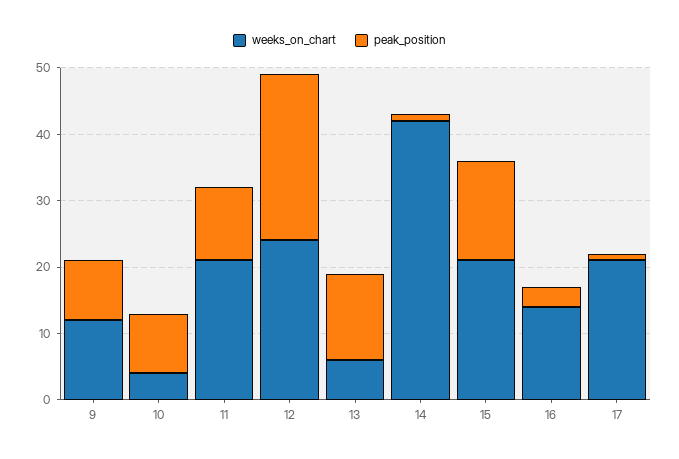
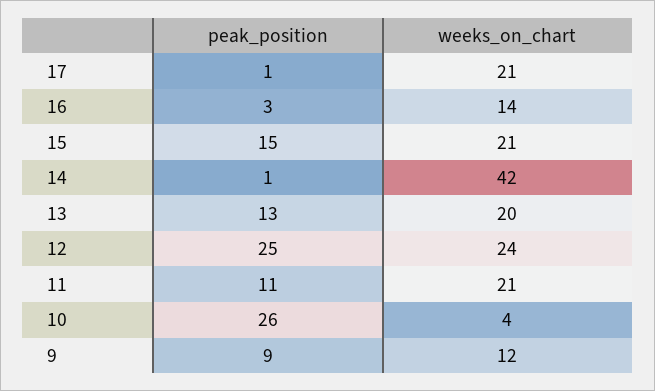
  {
    "weeks_on_chart": {
      "9": 12,
      "10": 4,
      "11": 21,
      "12": 24,
-     "13": 5,
+     "13": 20,
      "14": 42,
      "15": 21,
      "16": 14,
      "17": 21
    },
    "peak_position": {
      "9": 9,
-     "10": 10,
+     "10": 26,
      "11": 11,
      "12": 25,
      "13": 13,
      "14": 1,
      "15": 15,
      "16": 3,
      "17": 1
    }
  }

